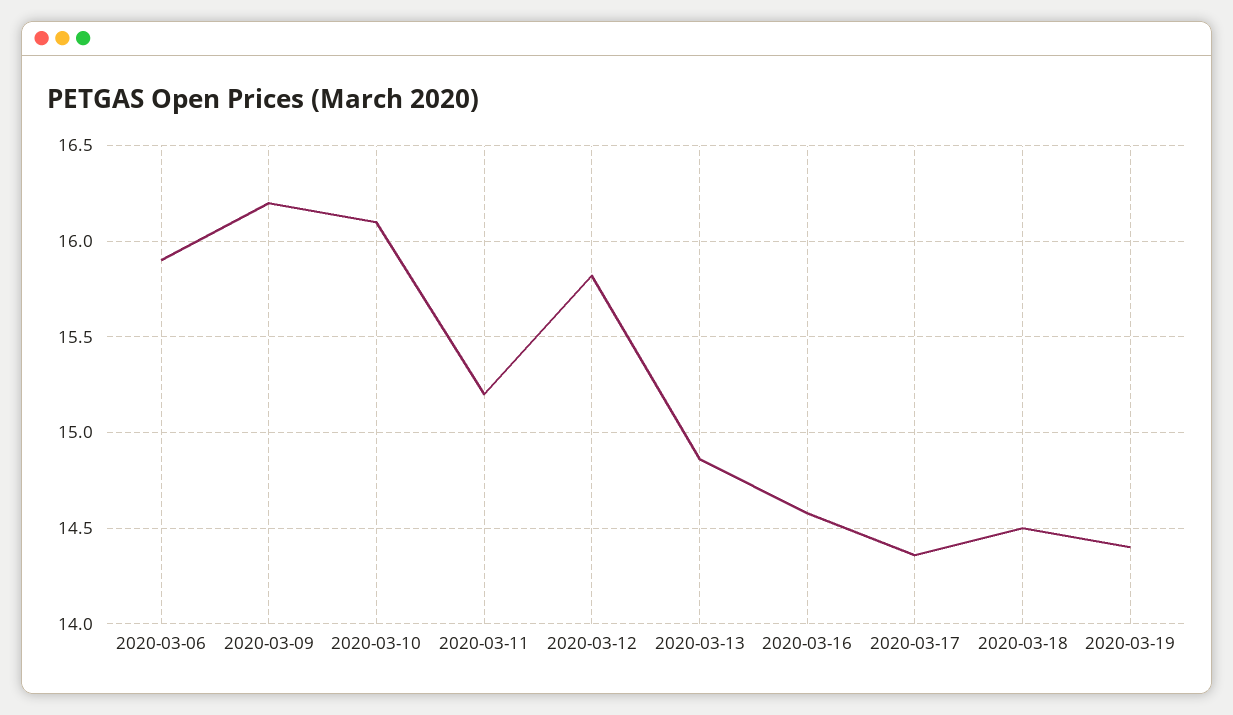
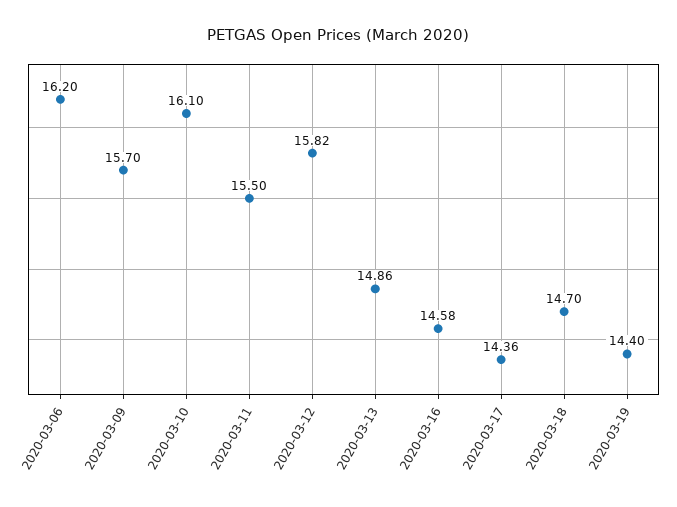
  {
-   "2020-03-06": 15.9,
+   "2020-03-06": 16.2,
-   "2020-03-09": 16.2,
+   "2020-03-09": 15.7,
    "2020-03-10": 16.1,
-   "2020-03-11": 15.2,
+   "2020-03-11": 15.5,
    "2020-03-12": 15.82,
    "2020-03-13": 14.86,
    "2020-03-16": 14.58,
    "2020-03-17": 14.36,
-   "2020-03-18": 14.5,
+   "2020-03-18": 14.7,
    "2020-03-19": 14.4
  }

